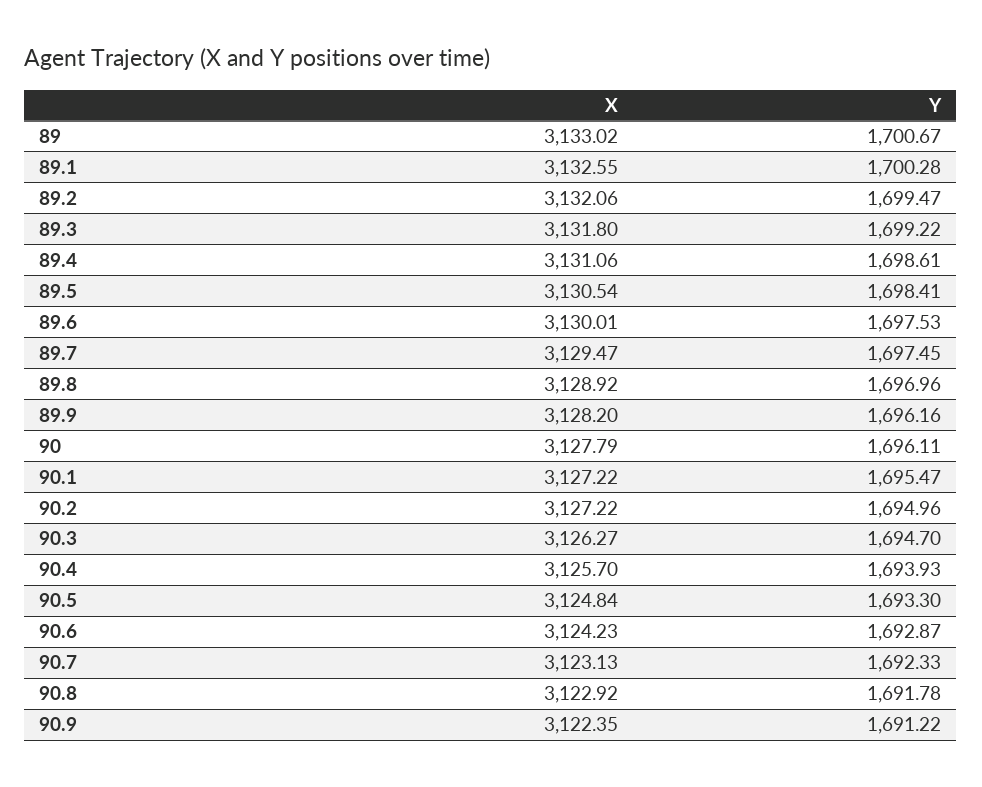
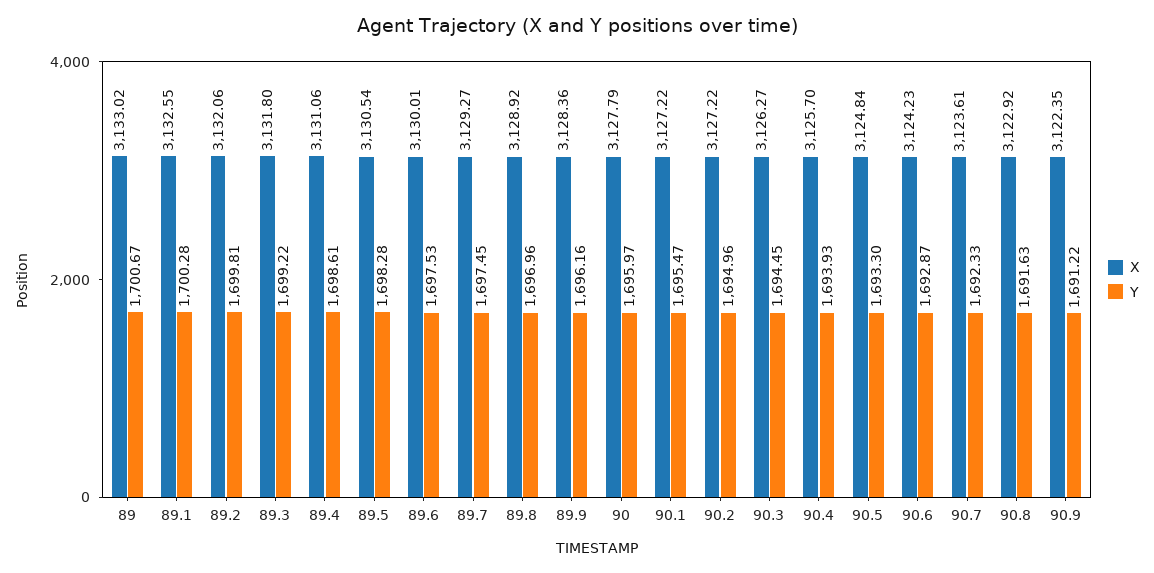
  {
    "X": {
      "89": 3133.02,
      "89.1": 3132.55,
      "89.2": 3132.06,
      "89.3": 3131.8,
      "89.4": 3131.06,
      "89.5": 3130.54,
      "89.6": 3130.01,
-     "89.7": 3129.47,
+     "89.7": 3129.27,
      "89.8": 3128.92,
-     "89.9": 3128.2,
+     "89.9": 3128.36,
      "90": 3127.79,
      "90.1": 3127.22,
      "90.2": 3127.22,
      "90.3": 3126.27,
      "90.4": 3125.7,
      "90.5": 3124.84,
      "90.6": 3124.23,
-     "90.7": 3123.13,
+     "90.7": 3123.61,
      "90.8": 3122.92,
      "90.9": 3122.35
    },
    "Y": {
      "89": 1700.67,
      "89.1": 1700.28,
-     "89.2": 1699.47,
+     "89.2": 1699.81,
      "89.3": 1699.22,
      "89.4": 1698.61,
-     "89.5": 1698.41,
+     "89.5": 1698.28,
      "89.6": 1697.53,
      "89.7": 1697.45,
      "89.8": 1696.96,
      "89.9": 1696.16,
-     "90": 1696.11,
+     "90": 1695.97,
      "90.1": 1695.47,
      "90.2": 1694.96,
-     "90.3": 1694.7,
+     "90.3": 1694.45,
      "90.4": 1693.93,
      "90.5": 1693.3,
      "90.6": 1692.87,
      "90.7": 1692.33,
-     "90.8": 1691.78,
+     "90.8": 1691.63,
      "90.9": 1691.22
    }
  }

